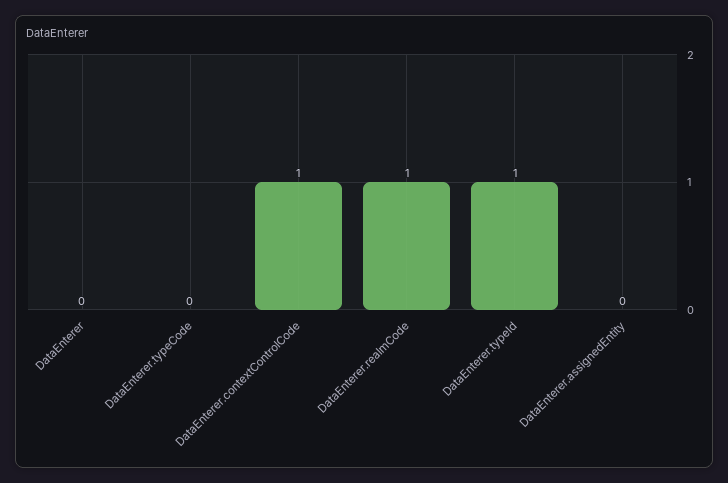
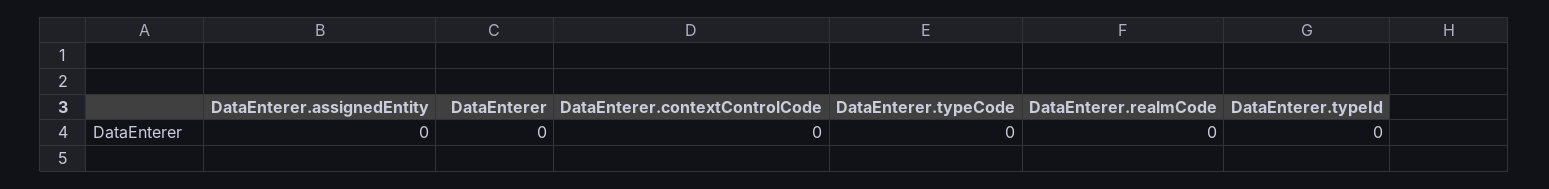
  {
    "DataEnterer": 0,
    "DataEnterer.typeCode": 0,
-   "DataEnterer.contextControlCode": 1,
+   "DataEnterer.contextControlCode": 0,
-   "DataEnterer.realmCode": 1,
+   "DataEnterer.realmCode": 0,
-   "DataEnterer.typeId": 1,
+   "DataEnterer.typeId": 0,
    "DataEnterer.assignedEntity": 0
  }

